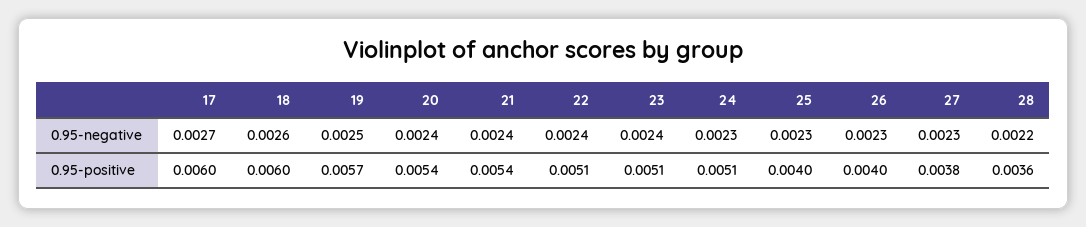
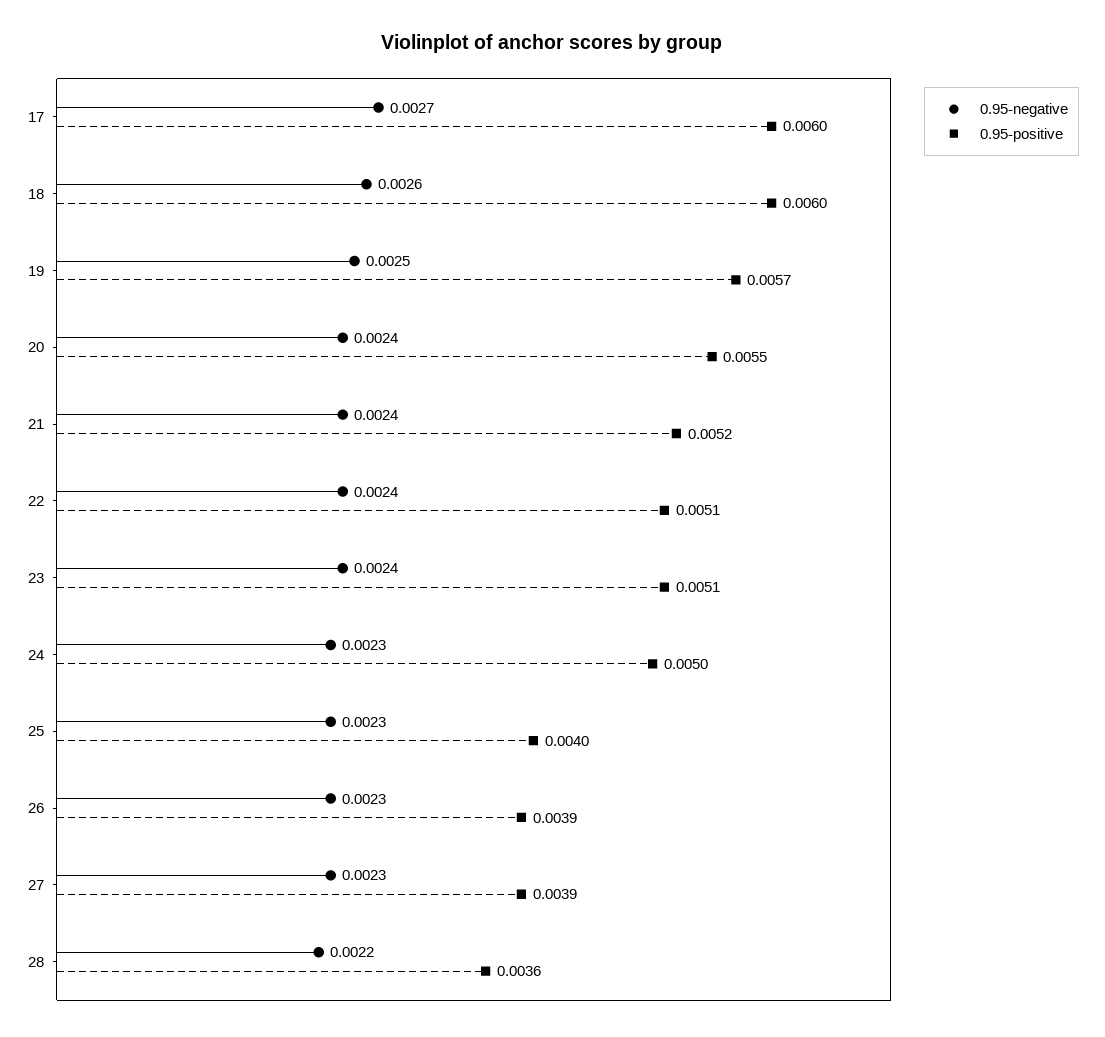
  {
    "0.95-negative": {
      "17": 0.0027,
      "18": 0.0026,
      "19": 0.0025,
      "20": 0.0024,
      "21": 0.0024,
      "22": 0.0024,
      "23": 0.0024,
      "24": 0.0023,
      "25": 0.0023,
      "26": 0.0023,
      "27": 0.0023,
      "28": 0.0022
    },
    "0.95-positive": {
      "17": 0.006,
      "18": 0.006,
      "19": 0.0057,
-     "20": 0.0054,
+     "20": 0.0055,
-     "21": 0.0054,
+     "21": 0.0052,
      "22": 0.0051,
      "23": 0.0051,
-     "24": 0.0051,
+     "24": 0.005,
      "25": 0.004,
-     "26": 0.004,
+     "26": 0.0039,
-     "27": 0.0038,
+     "27": 0.0039,
      "28": 0.0036
    }
  }

